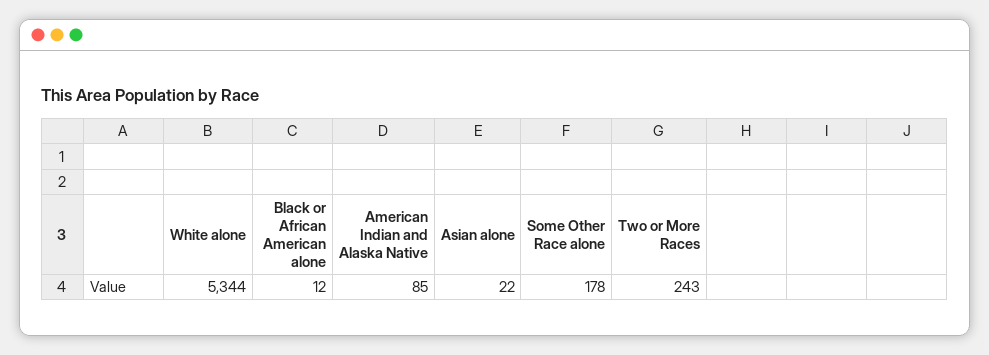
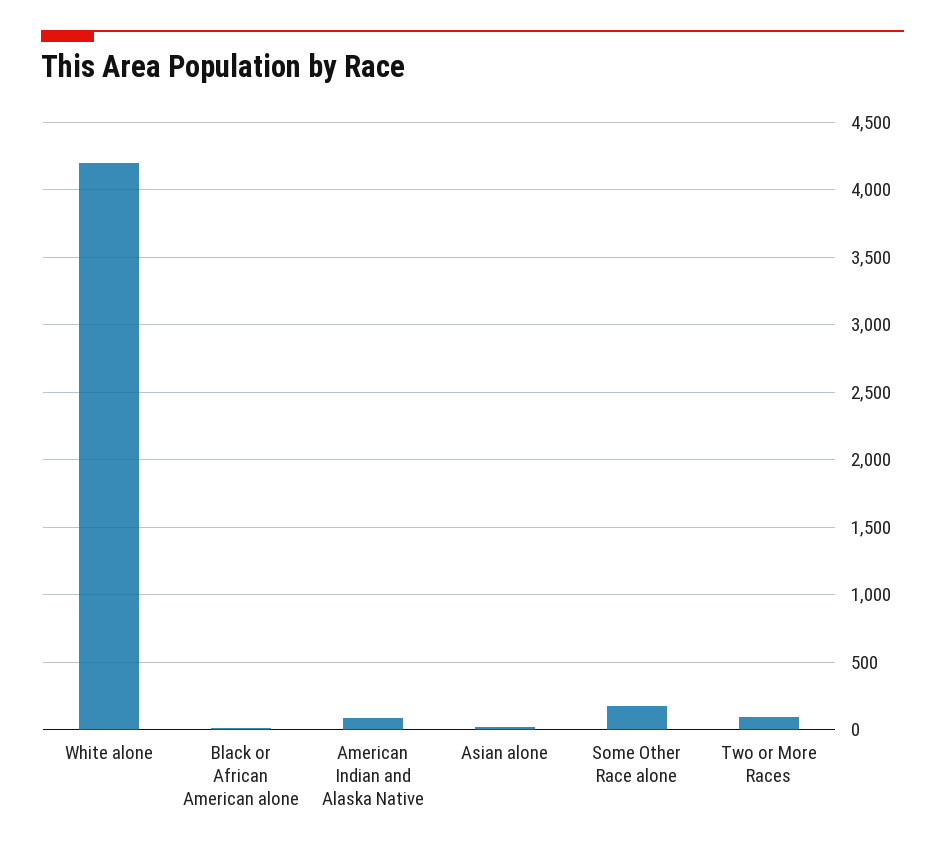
  {
-   "White alone": 5344,
+   "White alone": 4200,
    "Black or African American alone": 12,
    "American Indian and Alaska Native": 85,
    "Asian alone": 22,
    "Some Other Race alone": 178,
-   "Two or More Races": 243
+   "Two or More Races": 100
  }

